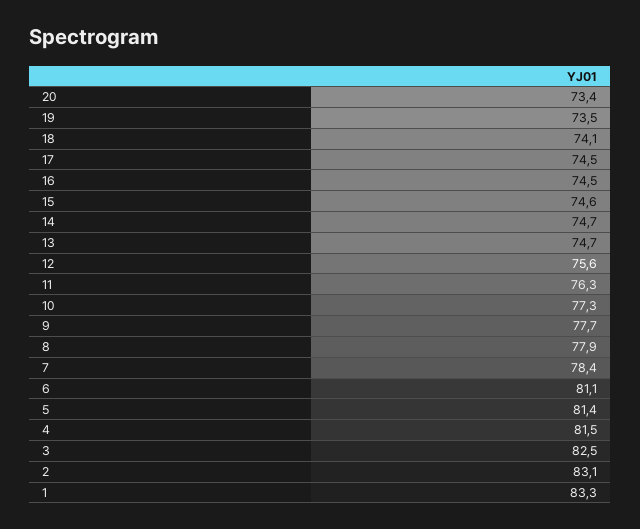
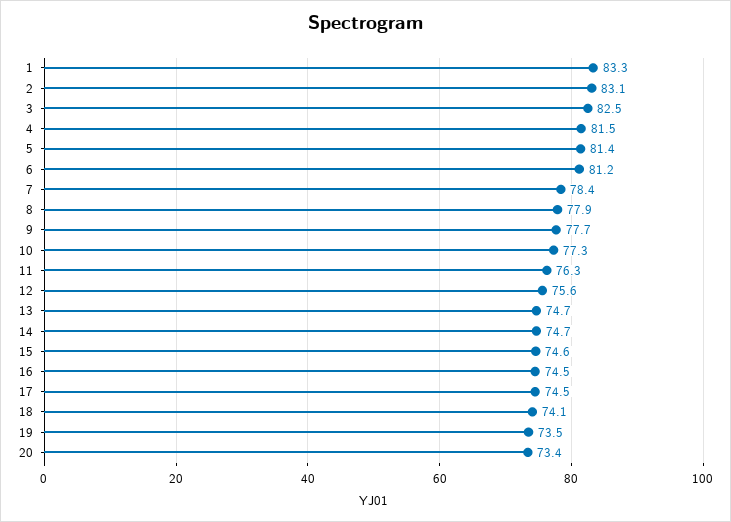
  {
    "20": 73.4,
    "19": 73.5,
    "18": 74.1,
    "17": 74.5,
    "16": 74.5,
    "15": 74.6,
    "14": 74.7,
    "13": 74.7,
    "12": 75.6,
    "11": 76.3,
    "10": 77.3,
    "9": 77.7,
    "8": 77.9,
    "7": 78.4,
-   "6": 81.1,
+   "6": 81.2,
    "5": 81.4,
    "4": 81.5,
    "3": 82.5,
    "2": 83.1,
    "1": 83.3
  }

